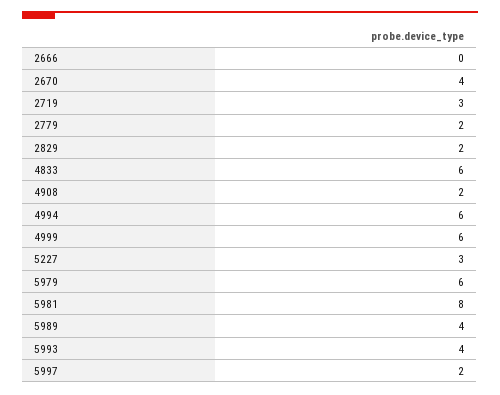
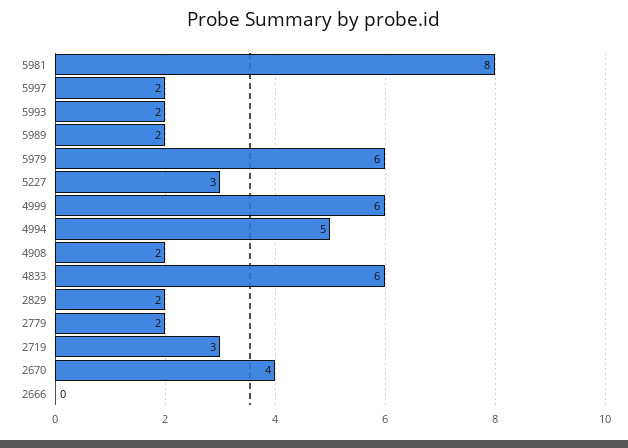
  {
    "2666": 0,
    "2670": 4,
    "2719": 3,
    "2779": 2,
    "2829": 2,
    "4833": 6,
    "4908": 2,
-   "4994": 6,
+   "4994": 5,
    "4999": 6,
    "5227": 3,
    "5979": 6,
    "5981": 8,
-   "5989": 4,
+   "5989": 2,
-   "5993": 4,
+   "5993": 2,
    "5997": 2
  }

